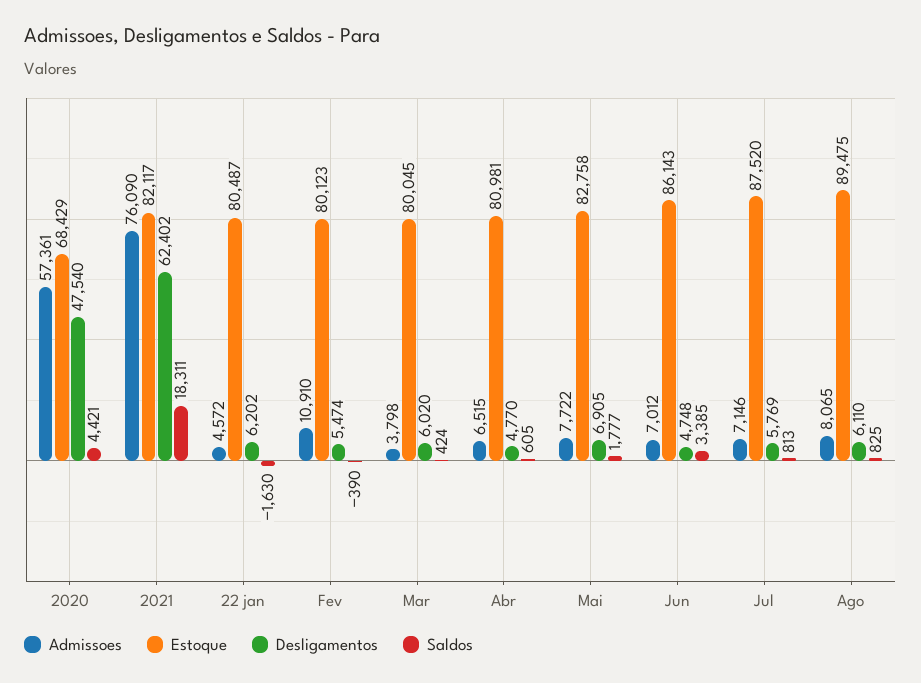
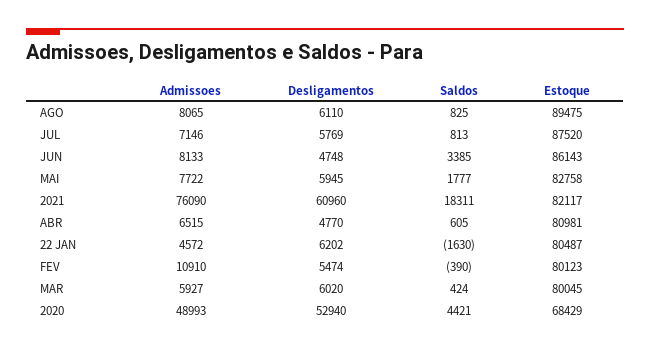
  {
    "Admissoes": {
-     "2020": 57361,
+     "2020": 48993,
      "2021": 76090,
      "22 jan": 4572,
      "Fev": 10910,
-     "Mar": 3798,
+     "Mar": 5927,
      "Abr": 6515,
      "Mai": 7722,
-     "Jun": 7012,
+     "Jun": 8133,
      "Jul": 7146,
      "Ago": 8065
    },
    "Estoque": {
      "2020": 68429,
      "2021": 82117,
      "22 jan": 80487,
      "Fev": 80123,
      "Mar": 80045,
      "Abr": 80981,
      "Mai": 82758,
      "Jun": 86143,
      "Jul": 87520,
      "Ago": 89475
    },
    "Desligamentos": {
-     "2020": 47540,
+     "2020": 52940,
-     "2021": 62402,
+     "2021": 60960,
      "22 jan": 6202,
      "Fev": 5474,
      "Mar": 6020,
      "Abr": 4770,
-     "Mai": 6905,
+     "Mai": 5945,
      "Jun": 4748,
      "Jul": 5769,
      "Ago": 6110
    },
    "Saldos": {
      "2020": 4421,
      "2021": 18311,
      "22 jan": -1630,
      "Fev": -390,
      "Mar": 424,
      "Abr": 605,
      "Mai": 1777,
      "Jun": 3385,
      "Jul": 813,
      "Ago": 825
    }
  }

